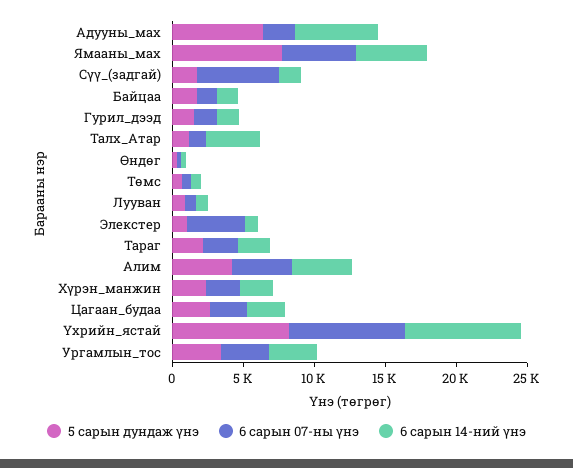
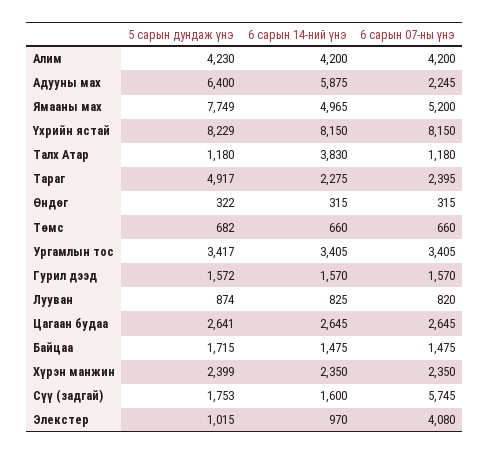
  {
    "5 сарын дундаж үнэ": {
      "Адууны_мах": 6400,
      "Ямааны_мах": 7749,
      "Сүү_(задгай)": 1753,
      "Байцаа": 1715,
      "Гурил_дээд": 1572,
      "Талх_Атар": 1180,
      "Өндөг": 322,
      "Төмс": 682,
      "Лууван": 874,
      "Элекстер": 1015,
-     "Тараг": 2000,
+     "Тараг": 4917,
      "Алим": 4230,
      "Хүрэн_манжин": 2399,
      "Цагаан_будаа": 2641,
      "Үхрийн_ястай": 8229,
      "Ургамлын_тос": 3417
    },
    "6 сарын 07-ны үнэ": {
      "Адууны_мах": 2245,
      "Ямааны_мах": 5200,
      "Сүү_(задгай)": 5745,
      "Байцаа": 1475,
      "Гурил_дээд": 1570,
      "Талх_Атар": 1180,
      "Өндөг": 315,
      "Төмс": 660,
      "Лууван": 820,
      "Элекстер": 4080,
      "Тараг": 2395,
      "Алим": 4200,
      "Хүрэн_манжин": 2350,
      "Цагаан_будаа": 2645,
      "Үхрийн_ястай": 8150,
      "Ургамлын_тос": 3405
    },
    "6 сарын 14-ний үнэ": {
      "Адууны_мах": 5875,
      "Ямааны_мах": 4965,
      "Сүү_(задгай)": 1600,
      "Байцаа": 1475,
      "Гурил_дээд": 1570,
      "Талх_Атар": 3830,
      "Өндөг": 315,
      "Төмс": 660,
      "Лууван": 825,
      "Элекстер": 970,
      "Тараг": 2275,
      "Алим": 4200,
      "Хүрэн_манжин": 2350,
      "Цагаан_будаа": 2645,
      "Үхрийн_ястай": 8150,
      "Ургамлын_тос": 3405
    }
  }

